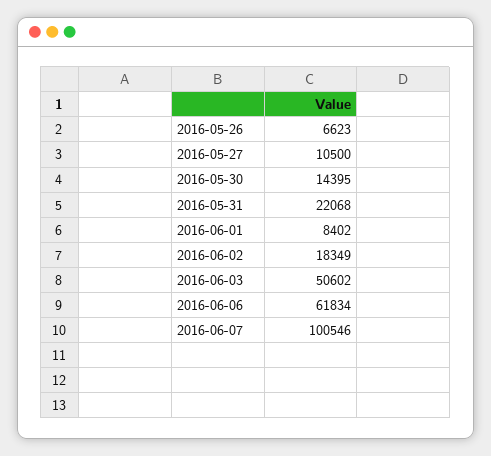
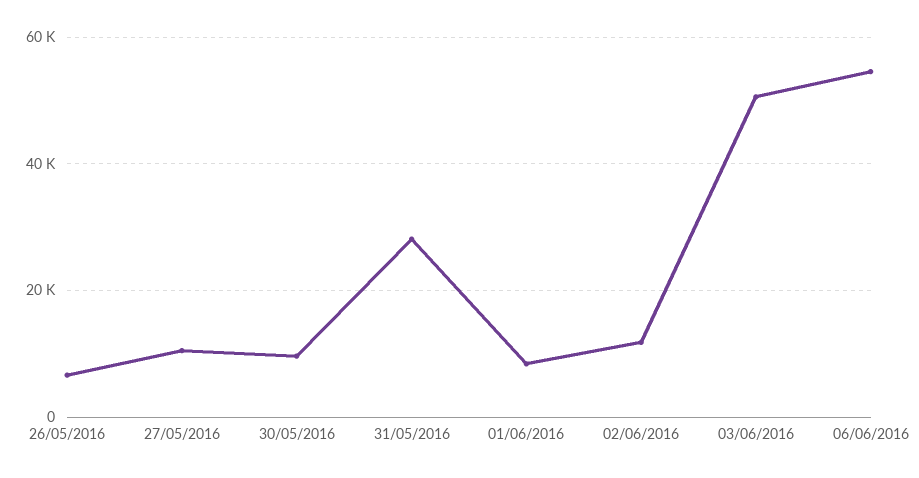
  {
    "2016-05-26": 6623,
    "2016-05-27": 10500,
-   "2016-05-30": 14395,
+   "2016-05-30": 10000,
-   "2016-05-31": 22068,
+   "2016-05-31": 28000,
    "2016-06-01": 8402,
-   "2016-06-02": 18349,
+   "2016-06-02": 12000,
    "2016-06-03": 50602,
-   "2016-06-06": 61834,
+   "2016-06-06": 54000
-   "2016-06-07": 100546
  }

